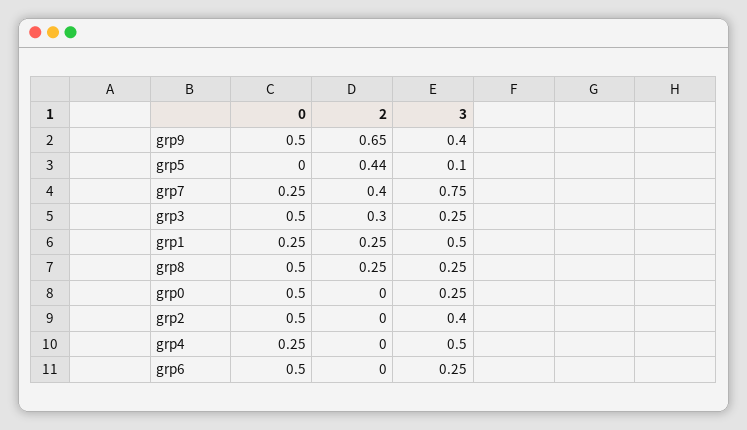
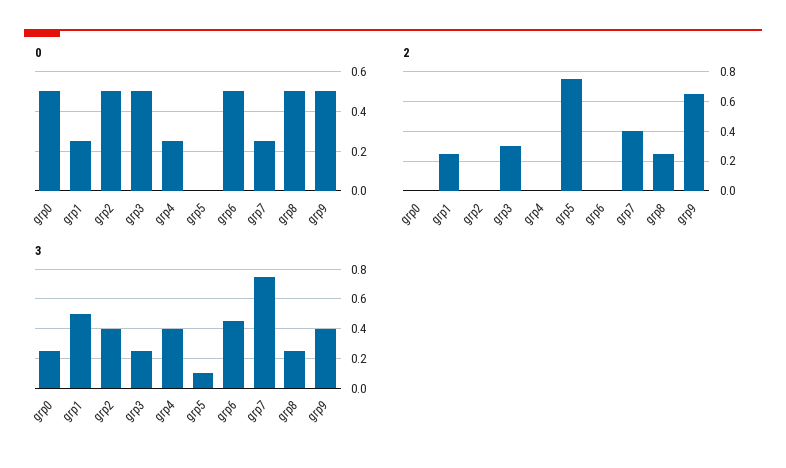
  {
    "0": {
      "grp9": 0.5,
      "grp5": 0,
      "grp7": 0.25,
      "grp3": 0.5,
      "grp1": 0.25,
      "grp8": 0.5,
      "grp0": 0.5,
      "grp2": 0.5,
      "grp4": 0.25,
      "grp6": 0.5
    },
    "2": {
      "grp9": 0.65,
-     "grp5": 0.44,
+     "grp5": 0.75,
      "grp7": 0.4,
      "grp3": 0.3,
      "grp1": 0.25,
      "grp8": 0.25,
      "grp0": 0,
      "grp2": 0,
      "grp4": 0,
      "grp6": 0
    },
    "3": {
      "grp9": 0.4,
      "grp5": 0.1,
      "grp7": 0.75,
      "grp3": 0.25,
      "grp1": 0.5,
      "grp8": 0.25,
      "grp0": 0.25,
      "grp2": 0.4,
-     "grp4": 0.5,
+     "grp4": 0.4,
-     "grp6": 0.25
+     "grp6": 0.45
    }
  }

